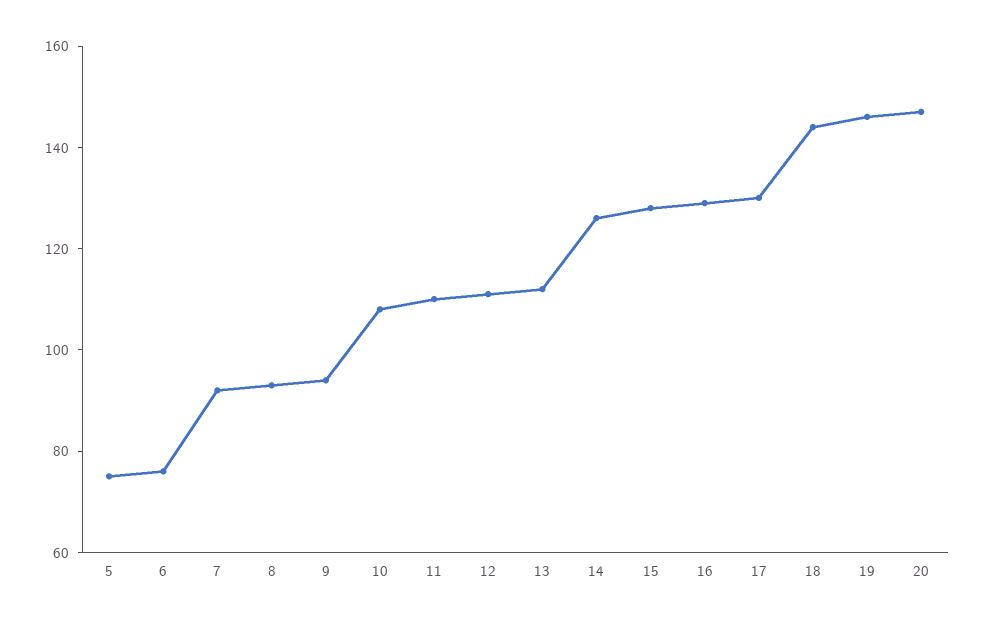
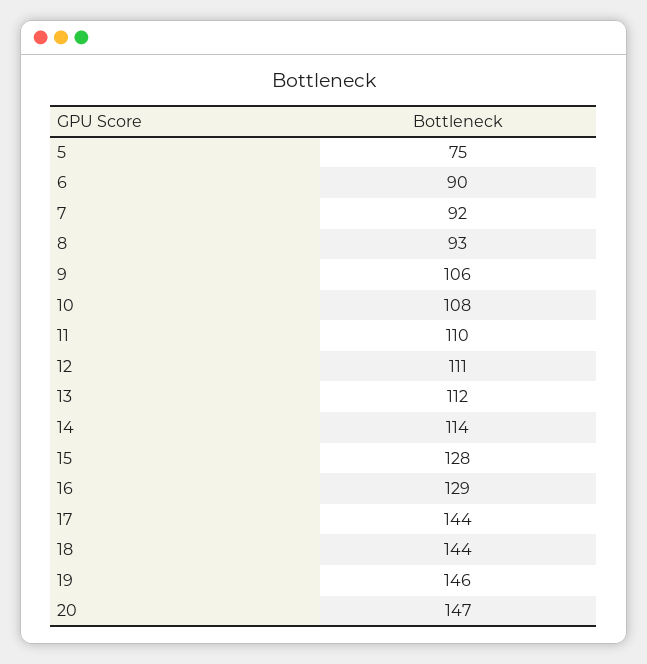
  {
    "5": 75,
-   "6": 75,
+   "6": 90,
    "7": 92,
    "8": 93,
-   "9": 95,
+   "9": 106,
    "10": 108,
    "11": 110,
    "12": 111,
    "13": 112,
-   "14": 125,
+   "14": 114,
    "15": 128,
    "16": 129,
-   "17": 130,
+   "17": 144,
    "18": 144,
    "19": 146,
    "20": 147
  }

